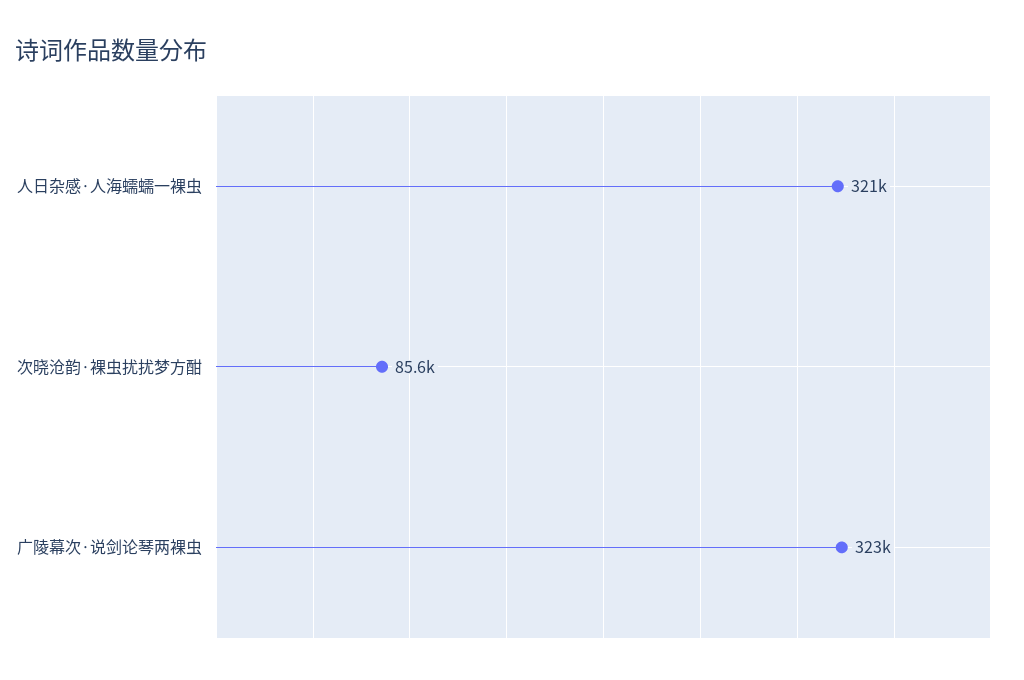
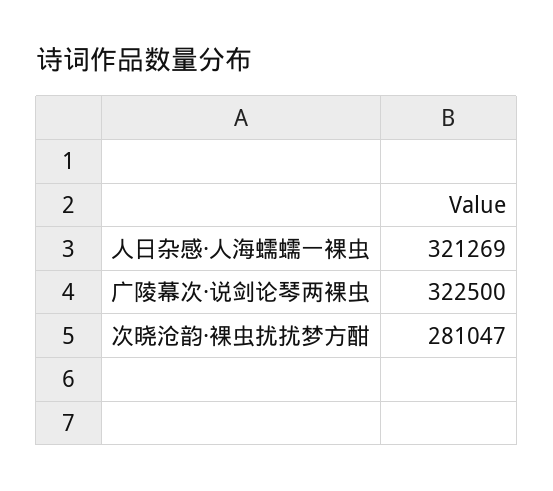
  {
    "人日杂感·人海蠕蠕一裸虫": 321269,
-   "次晓沧韵·裸虫扰扰梦方酣": 85600,
+   "次晓沧韵·裸虫扰扰梦方酣": 281047,
    "广陵幕次·说剑论琴两裸虫": 322500
  }

